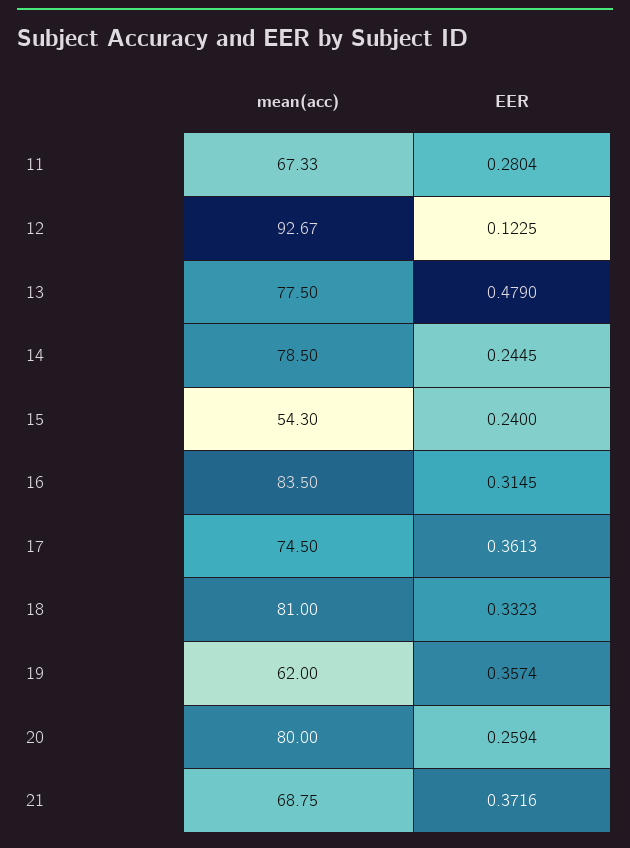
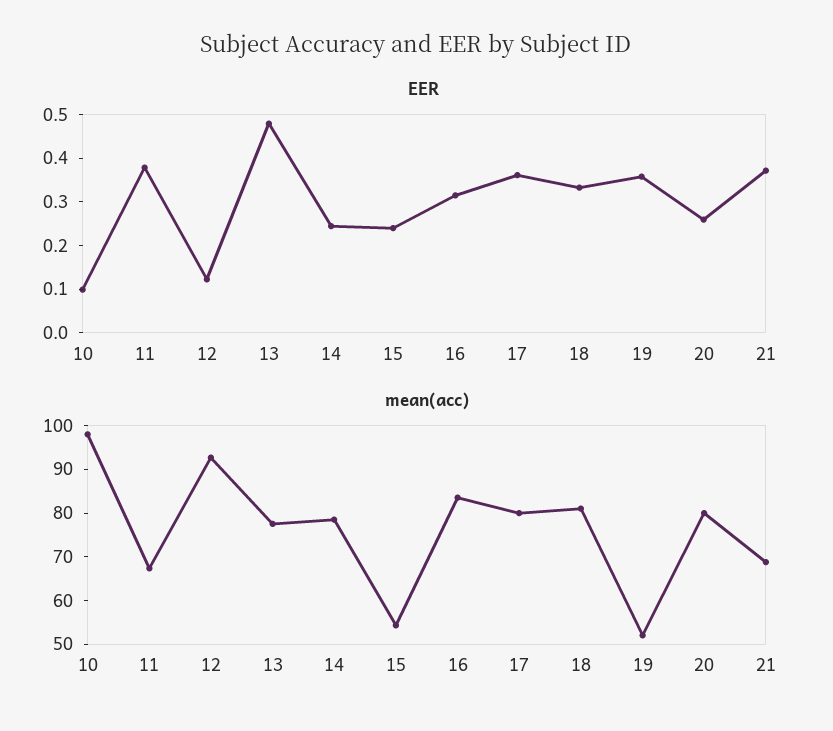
  {
    "mean(acc)": {
      "11": 67.33,
      "12": 92.67,
      "13": 77.5,
      "14": 78.5,
      "15": 54.3,
      "16": 83.5,
-     "17": 74.5,
+     "17": 80,
      "18": 81,
-     "19": 62,
+     "19": 52,
      "20": 80,
-     "21": 68.75
+     "21": 68.75,
+     "10": 98
    },
    "EER": {
-     "11": 0.2804,
+     "11": 0.38,
      "12": 0.1225,
      "13": 0.479,
      "14": 0.2445,
      "15": 0.24,
      "16": 0.3145,
      "17": 0.3613,
      "18": 0.3323,
      "19": 0.3574,
      "20": 0.2594,
-     "21": 0.3716
+     "21": 0.3716,
+     "10": 0.1
    }
  }

